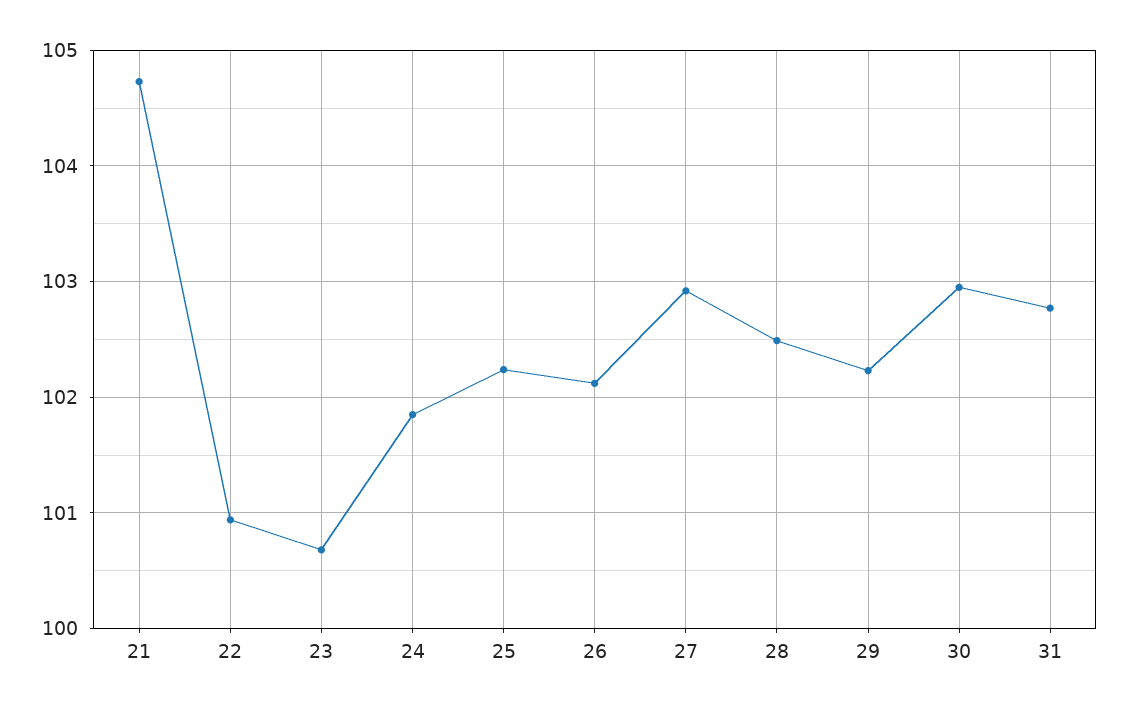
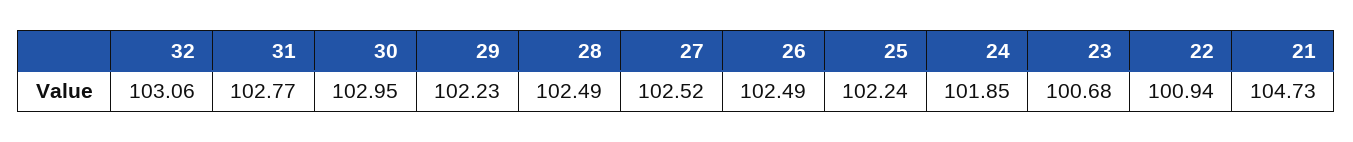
  {
    "21": 104.73,
    "22": 100.94,
    "23": 100.68,
    "24": 101.85,
    "25": 102.24,
-   "26": 102.1,
+   "26": 102.49,
-   "27": 102.9,
+   "27": 102.52,
    "28": 102.49,
    "29": 102.23,
    "30": 102.95,
-   "31": 102.77
+   "31": 102.77,
+   "32": 103.06
  }

